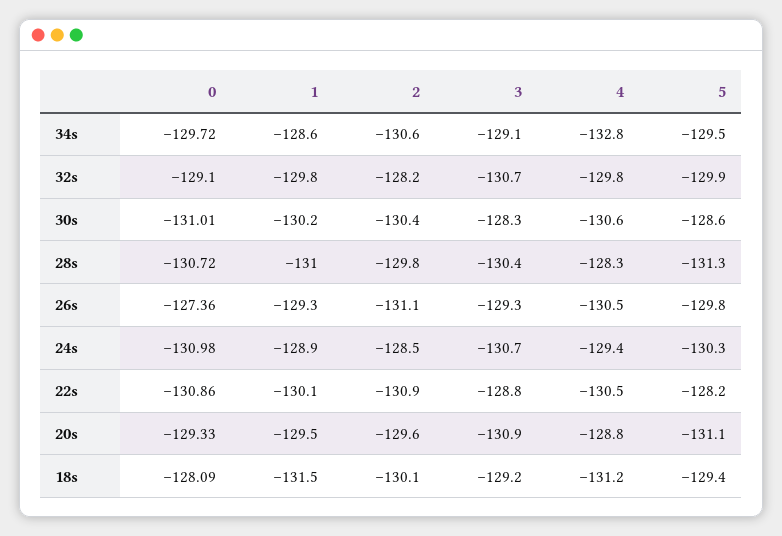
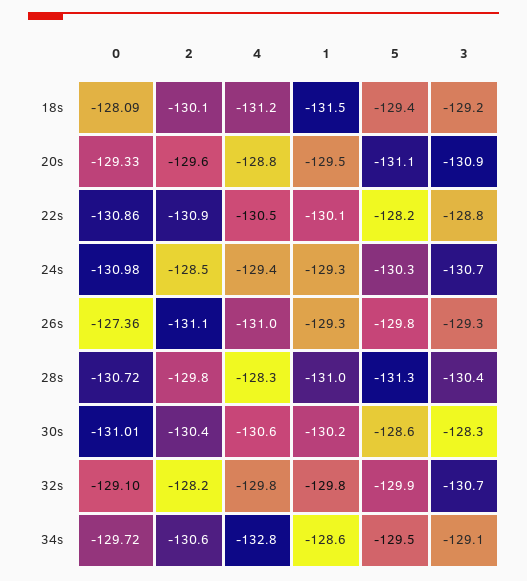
  {
    "0": {
      "34s": -129.72,
      "32s": -129.1,
      "30s": -131.01,
      "28s": -130.72,
      "26s": -127.36,
      "24s": -130.98,
      "22s": -130.86,
      "20s": -129.33,
      "18s": -128.09
    },
    "1": {
      "34s": -128.6,
      "32s": -129.8,
      "30s": -130.2,
      "28s": -131,
      "26s": -129.3,
-     "24s": -128.9,
+     "24s": -129.3,
      "22s": -130.1,
      "20s": -129.5,
      "18s": -131.5
    },
    "2": {
      "34s": -130.6,
      "32s": -128.2,
      "30s": -130.4,
      "28s": -129.8,
      "26s": -131.1,
      "24s": -128.5,
      "22s": -130.9,
      "20s": -129.6,
      "18s": -130.1
    },
    "3": {
      "34s": -129.1,
      "32s": -130.7,
      "30s": -128.3,
      "28s": -130.4,
      "26s": -129.3,
      "24s": -130.7,
      "22s": -128.8,
      "20s": -130.9,
      "18s": -129.2
    },
    "4": {
      "34s": -132.8,
      "32s": -129.8,
      "30s": -130.6,
      "28s": -128.3,
-     "26s": -130.5,
+     "26s": -131,
      "24s": -129.4,
      "22s": -130.5,
      "20s": -128.8,
      "18s": -131.2
    },
    "5": {
      "34s": -129.5,
      "32s": -129.9,
      "30s": -128.6,
      "28s": -131.3,
      "26s": -129.8,
      "24s": -130.3,
      "22s": -128.2,
      "20s": -131.1,
      "18s": -129.4
    }
  }

